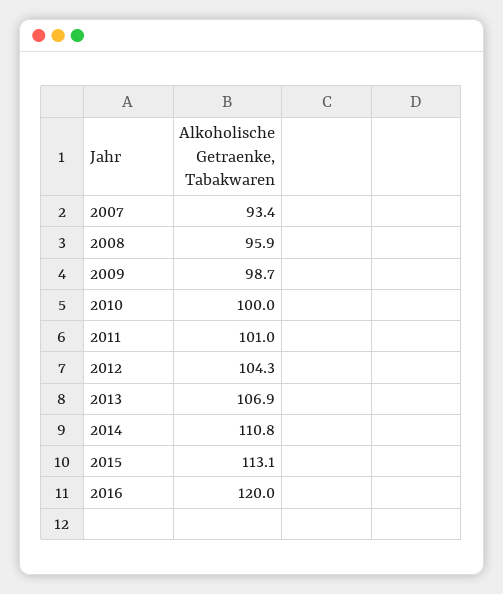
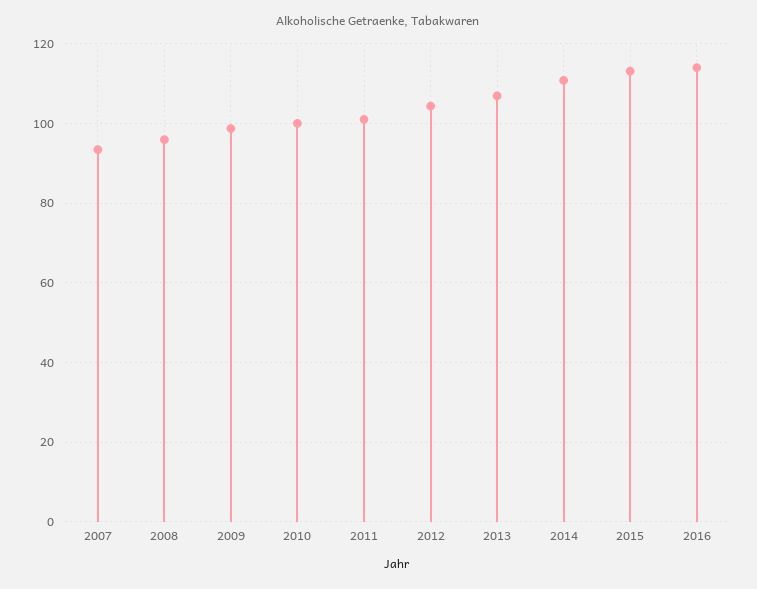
  {
    "2007": 93.4,
    "2008": 95.9,
    "2009": 98.7,
    "2010": 100,
    "2011": 101,
    "2012": 104.3,
    "2013": 106.9,
    "2014": 110.8,
    "2015": 113.1,
-   "2016": 120
+   "2016": 114
  }

